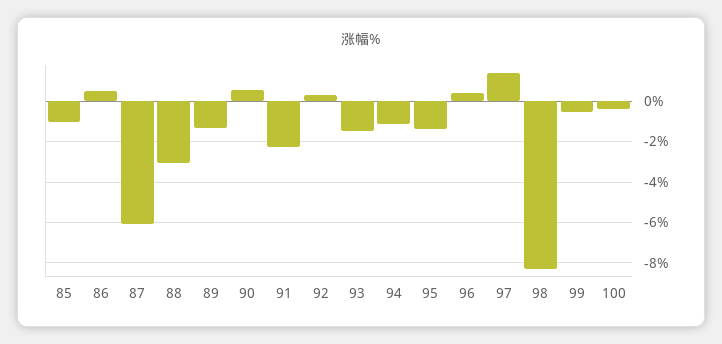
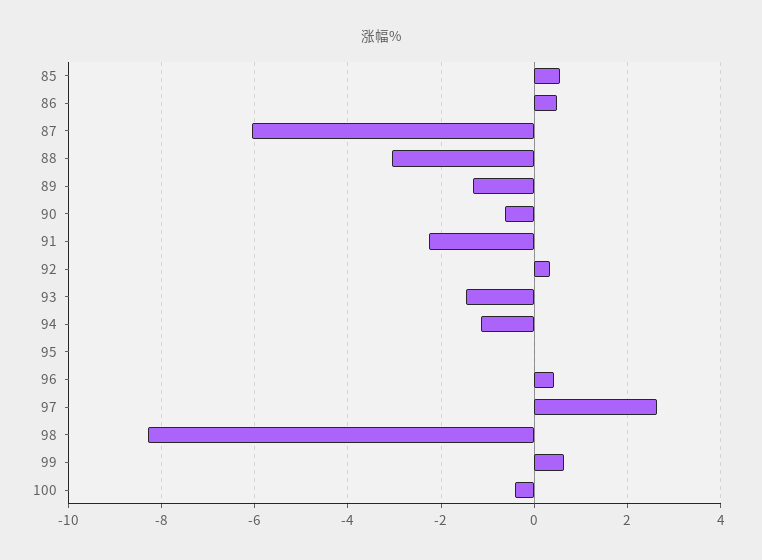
  {
-   "85": -1,
+   "85": 0.6,
    "86": 0.4,
    "87": -6,
    "88": -3,
    "89": -1.4,
-   "90": 0.5,
+   "90": -0.6,
    "91": -2.2,
    "92": 0.4,
    "93": -1.4,
    "94": -1.2,
-   "95": -1.5,
+   "95": 0,
    "96": 0.4,
-   "97": 1.5,
+   "97": 2.6,
    "98": -8.2,
-   "99": -0.5,
+   "99": 0.6,
    "100": -0.4
  }

